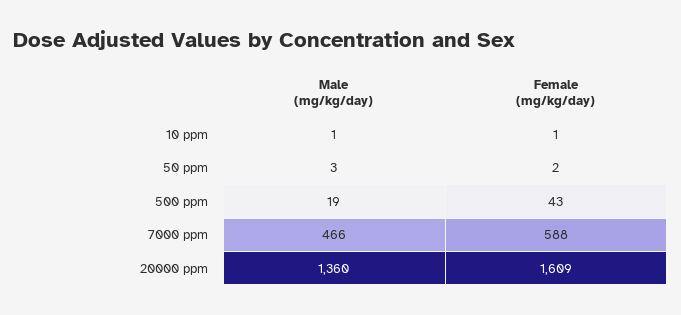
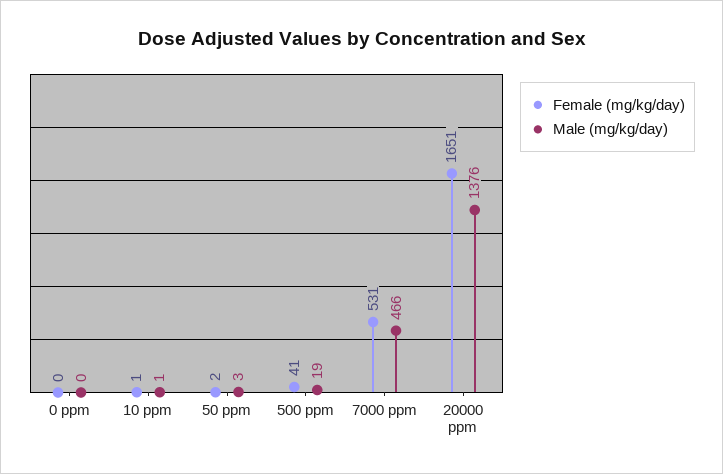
  {
    "Male (mg/kg/day)": {
      "10 ppm": 1,
      "50 ppm": 3,
      "500 ppm": 19,
      "7000 ppm": 466,
-     "20000 ppm": 1360
+     "20000 ppm": 1376,
+     "0 ppm": 0
    },
    "Female (mg/kg/day)": {
      "10 ppm": 1,
      "50 ppm": 2,
-     "500 ppm": 43,
+     "500 ppm": 41,
-     "7000 ppm": 588,
+     "7000 ppm": 531,
-     "20000 ppm": 1609
+     "20000 ppm": 1651,
+     "0 ppm": 0
    }
  }

